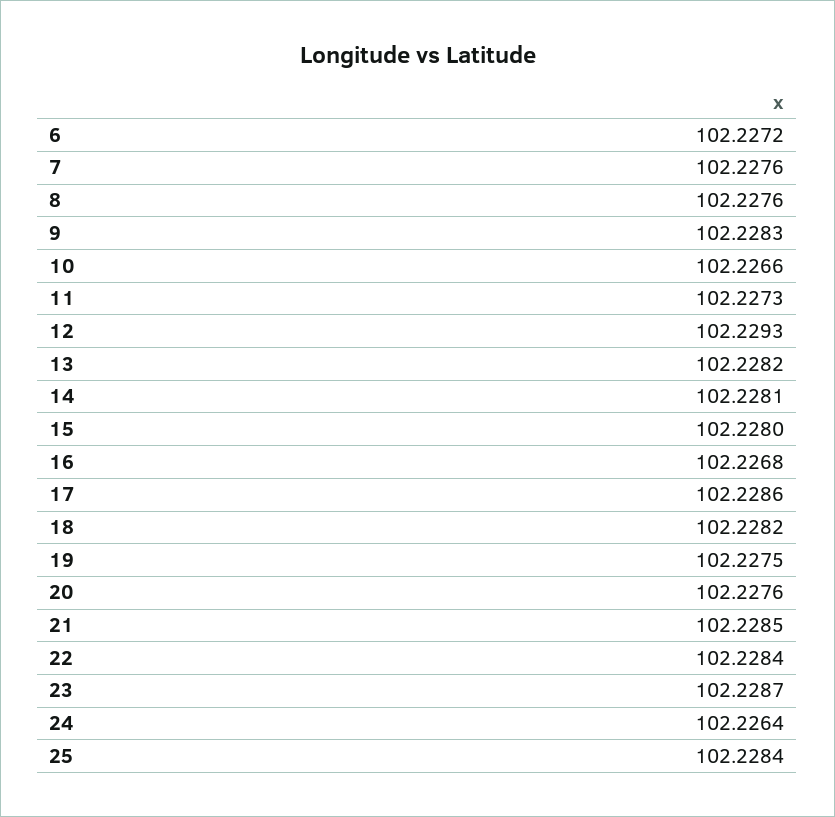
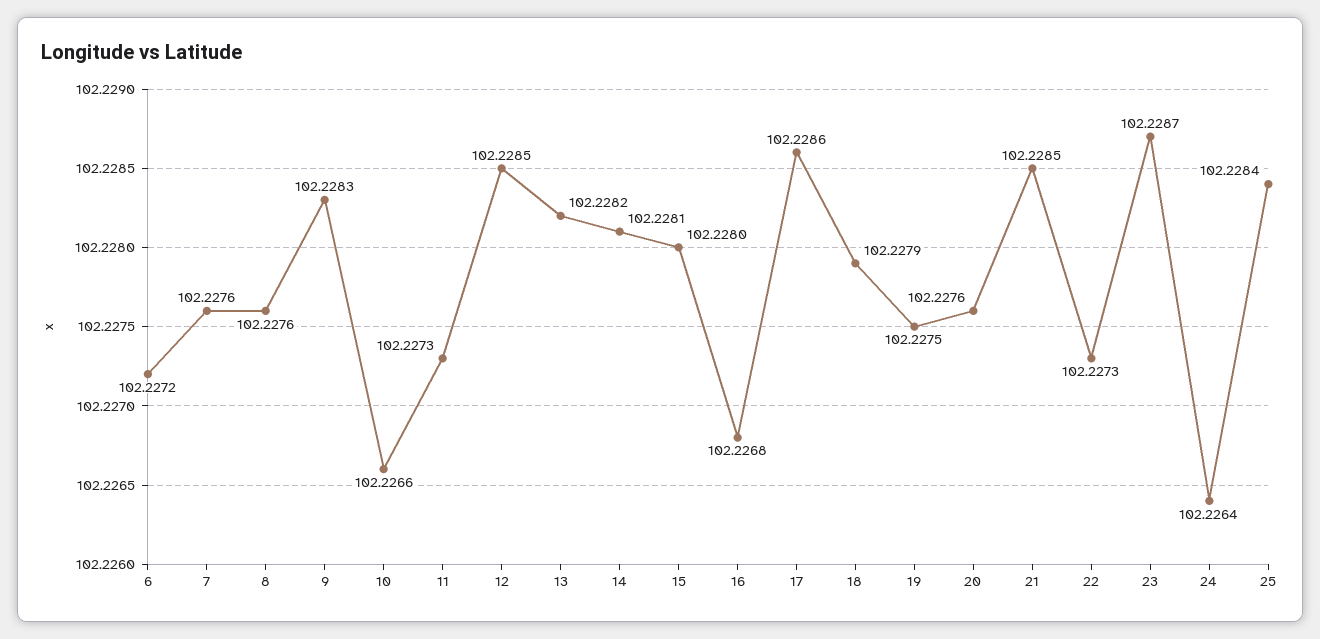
  {
    "6": 102.2272,
    "7": 102.2276,
    "8": 102.2276,
    "9": 102.2283,
    "10": 102.2266,
    "11": 102.2273,
-   "12": 102.2293,
+   "12": 102.2285,
    "13": 102.2282,
    "14": 102.2281,
    "15": 102.228,
    "16": 102.2268,
    "17": 102.2286,
-   "18": 102.2282,
+   "18": 102.2279,
    "19": 102.2275,
    "20": 102.2276,
    "21": 102.2285,
-   "22": 102.2284,
+   "22": 102.2273,
    "23": 102.2287,
    "24": 102.2264,
    "25": 102.2284
  }

